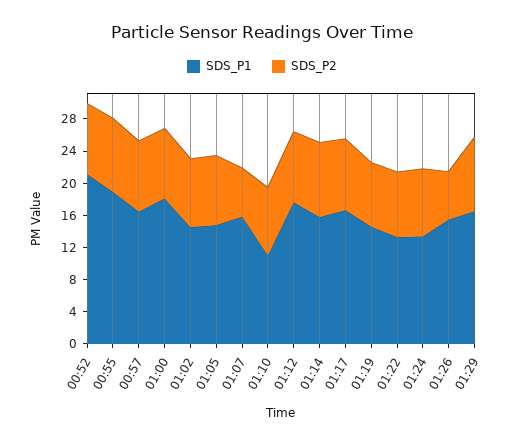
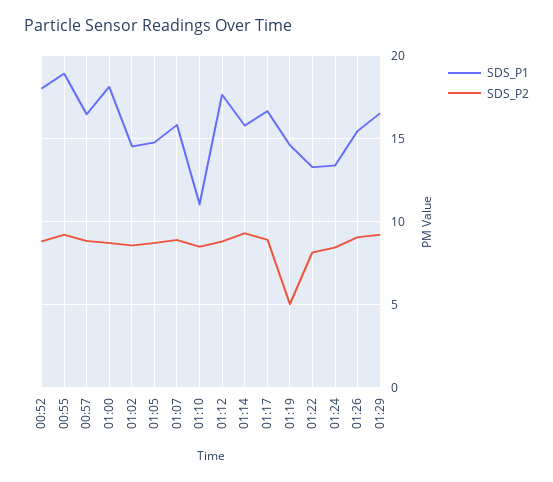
  {
    "SDS_P1": {
-     "00:52": 21,
+     "00:52": 18,
      "00:55": 19,
      "00:57": 16.5,
      "01:00": 18,
      "01:02": 14.5,
      "01:05": 15,
      "01:07": 16,
      "01:10": 11,
      "01:12": 17.5,
      "01:14": 16,
      "01:17": 16.5,
      "01:19": 14.5,
      "01:22": 13.5,
      "01:24": 13.5,
      "01:26": 15.5,
      "01:29": 16.5
    },
    "SDS_P2": {
      "00:52": 9,
      "00:55": 9,
      "00:57": 9,
      "01:00": 8.5,
      "01:02": 8.5,
      "01:05": 8.5,
-     "01:07": 6,
+     "01:07": 9,
      "01:10": 8.5,
      "01:12": 9,
      "01:14": 9.5,
      "01:17": 9,
-     "01:19": 8,
+     "01:19": 5,
      "01:22": 8,
      "01:24": 8.5,
-     "01:26": 6,
+     "01:26": 9,
      "01:29": 9
    }
  }

